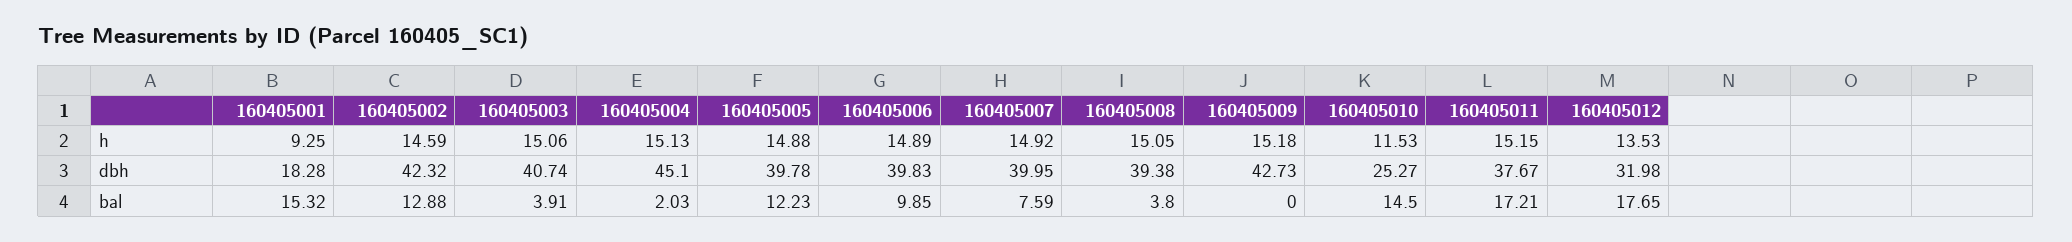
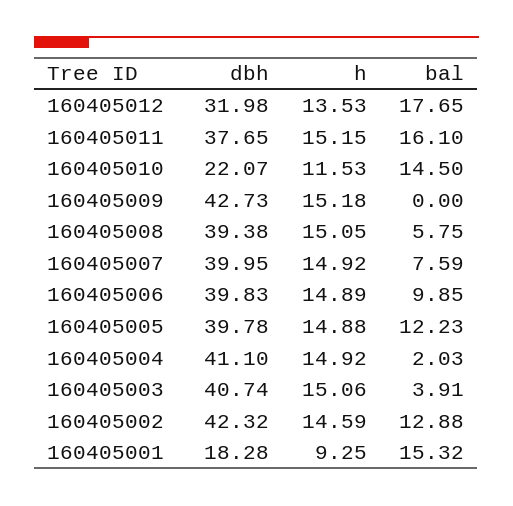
  {
    "160405001": {
      "h": 9.25,
      "dbh": 18.28,
      "bal": 15.32
    },
    "160405002": {
      "h": 14.59,
      "dbh": 42.32,
      "bal": 12.88
    },
    "160405003": {
      "h": 15.06,
      "dbh": 40.74,
      "bal": 3.91
    },
    "160405004": {
-     "h": 15.13,
+     "h": 14.92,
-     "dbh": 45.1,
+     "dbh": 41.1,
      "bal": 2.03
    },
    "160405005": {
      "h": 14.88,
      "dbh": 39.78,
      "bal": 12.23
    },
    "160405006": {
      "h": 14.89,
      "dbh": 39.83,
      "bal": 9.85
    },
    "160405007": {
      "h": 14.92,
      "dbh": 39.95,
      "bal": 7.59
    },
    "160405008": {
      "h": 15.05,
      "dbh": 39.38,
-     "bal": 3.8
+     "bal": 5.75
    },
    "160405009": {
      "h": 15.18,
      "dbh": 42.73,
      "bal": 0
    },
    "160405010": {
      "h": 11.53,
-     "dbh": 25.27,
+     "dbh": 22.07,
      "bal": 14.5
    },
    "160405011": {
      "h": 15.15,
-     "dbh": 37.67,
+     "dbh": 37.65,
-     "bal": 17.21
+     "bal": 16.1
    },
    "160405012": {
      "h": 13.53,
      "dbh": 31.98,
      "bal": 17.65
    }
  }

